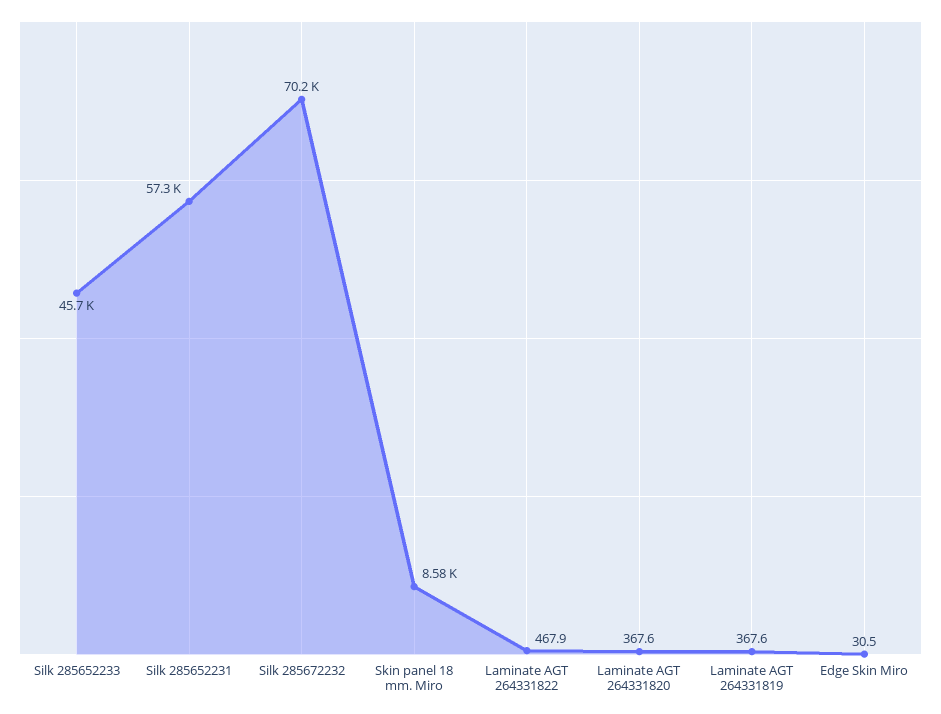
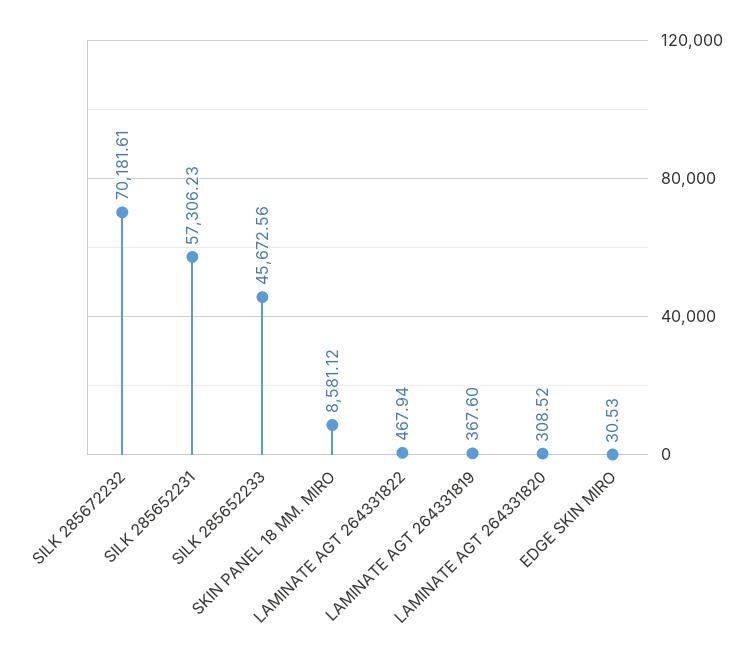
  {
    "Silk 285652233": 45672.56,
    "Silk 285652231": 57306.23,
    "Silk 285672232": 70181.61,
    "Skin panel 18 mm. Miro": 8581.12,
    "Laminate AGT 264331822": 467.94,
-   "Laminate AGT 264331820": 367.6,
+   "Laminate AGT 264331820": 308.52,
    "Laminate AGT 264331819": 367.6,
    "Edge Skin Miro": 30.53
  }

